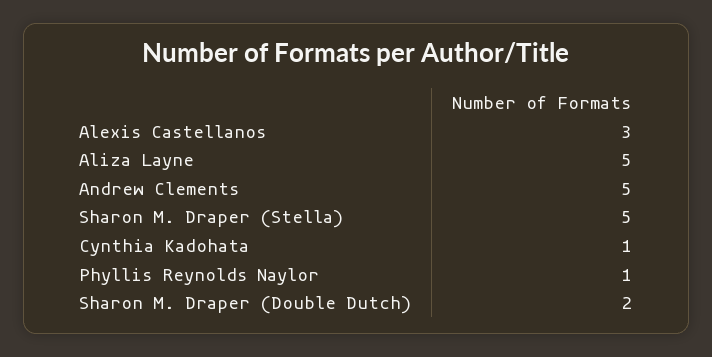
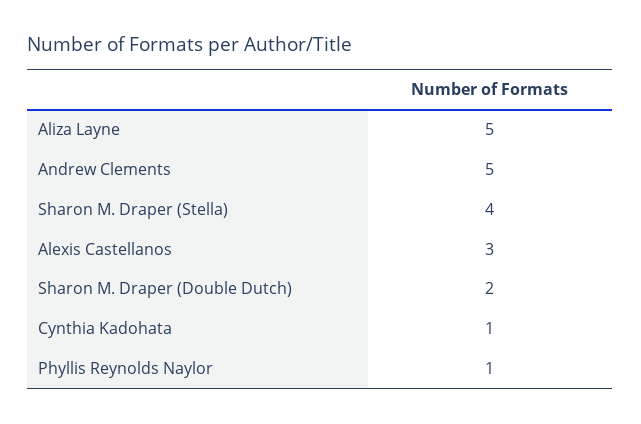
  {
    "Alexis Castellanos": 3,
    "Aliza Layne": 5,
    "Andrew Clements": 5,
-   "Sharon M. Draper (Stella)": 5,
+   "Sharon M. Draper (Stella)": 4,
    "Cynthia Kadohata": 1,
    "Phyllis Reynolds Naylor": 1,
    "Sharon M. Draper (Double Dutch)": 2
  }

